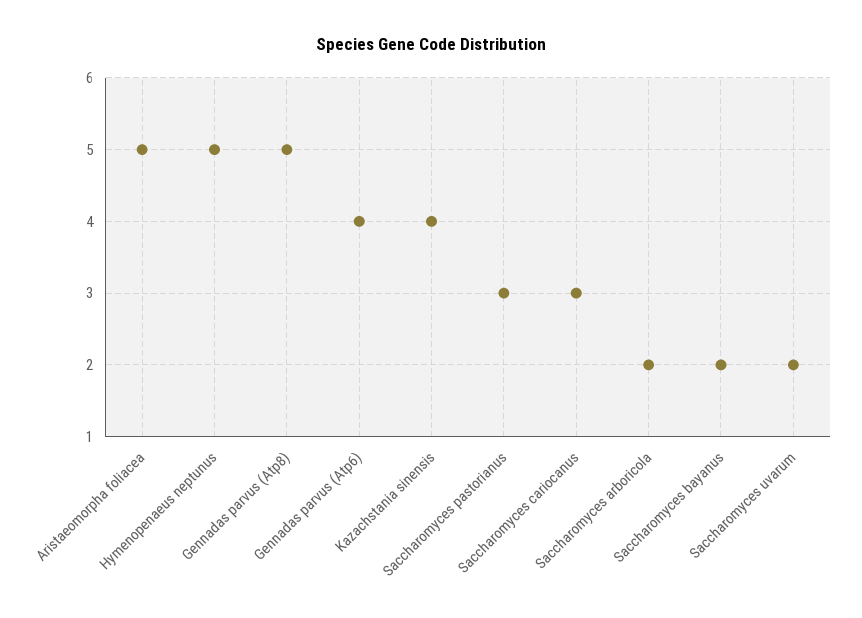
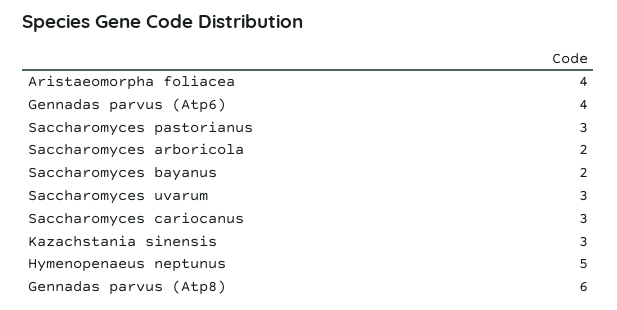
  {
-   "Aristaeomorpha foliacea": 5,
+   "Aristaeomorpha foliacea": 4,
    "Hymenopenaeus neptunus": 5,
-   "Gennadas parvus (Atp8)": 5,
+   "Gennadas parvus (Atp8)": 6,
    "Gennadas parvus (Atp6)": 4,
-   "Kazachstania sinensis": 4,
+   "Kazachstania sinensis": 3,
    "Saccharomyces pastorianus": 3,
    "Saccharomyces cariocanus": 3,
    "Saccharomyces arboricola": 2,
    "Saccharomyces bayanus": 2,
-   "Saccharomyces uvarum": 2
+   "Saccharomyces uvarum": 3
  }

